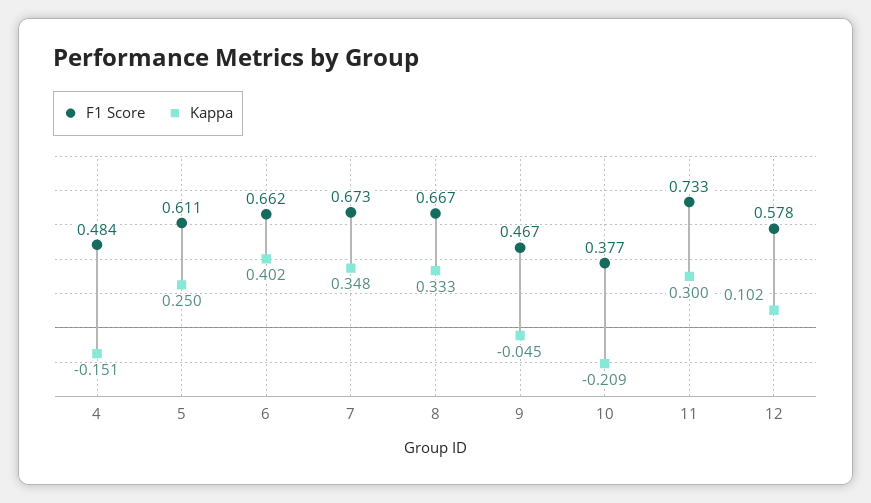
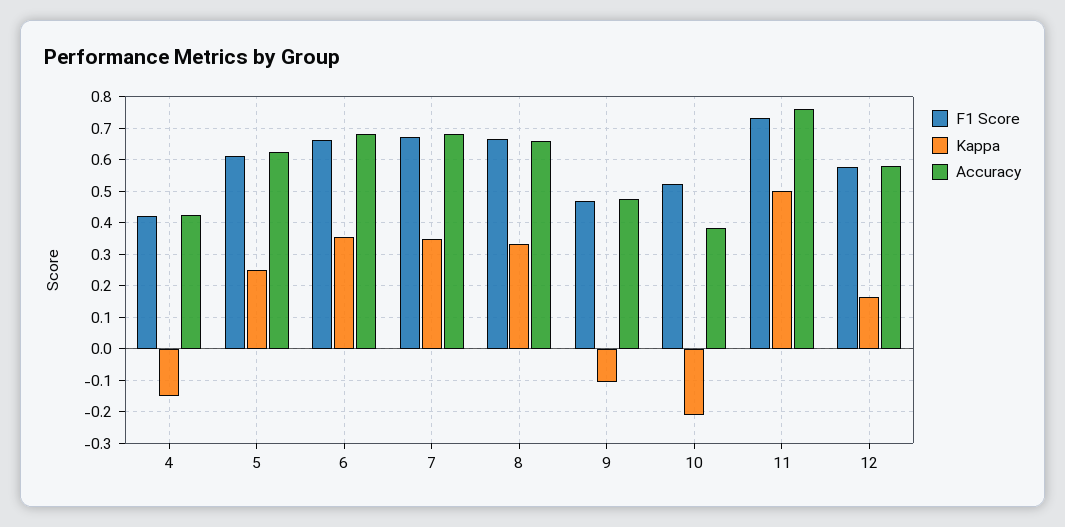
  {
    "F1 Score": {
-     "4": 0.484,
+     "4": 0.42,
      "5": 0.611,
      "6": 0.662,
      "7": 0.673,
      "8": 0.667,
      "9": 0.467,
-     "10": 0.377,
+     "10": 0.52,
      "11": 0.733,
      "12": 0.578
    },
    "Kappa": {
      "4": -0.151,
      "5": 0.25,
-     "6": 0.402,
+     "6": 0.36,
      "7": 0.348,
      "8": 0.333,
-     "9": -0.045,
+     "9": -0.1,
      "10": -0.209,
-     "11": 0.3,
+     "11": 0.5,
-     "12": 0.102
+     "12": 0.16
-   }
+   },
+   "Accuracy": {
+     "4": 0.42,
+     "5": 0.62,
+     "6": 0.68,
+     "7": 0.68,
+     "8": 0.66,
+     "9": 0.48,
+     "10": 0.38,
+     "11": 0.76,
+     "12": 0.58
+   }
  }

